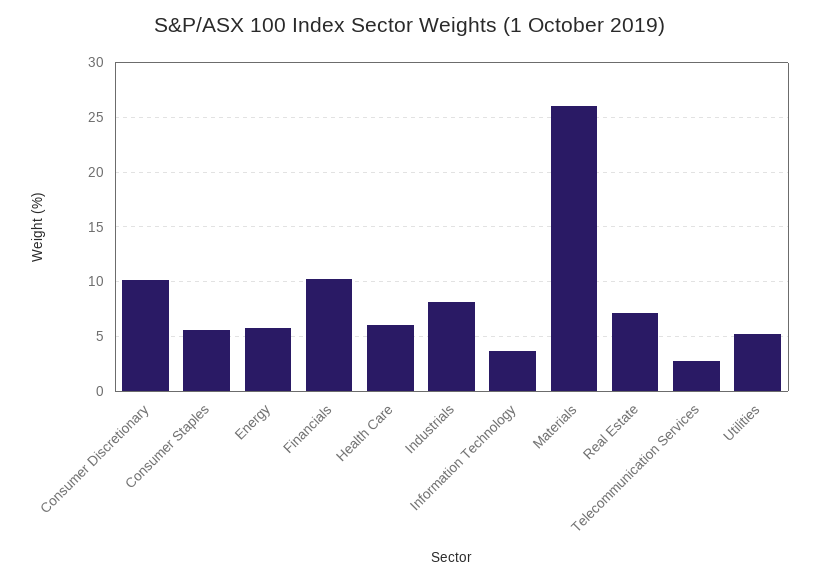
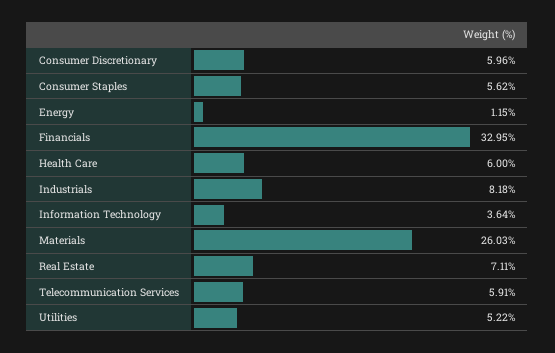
  {
-   "Consumer Discretionary": 10,
+   "Consumer Discretionary": 5.96,
    "Consumer Staples": 5.62,
-   "Energy": 6,
+   "Energy": 1.15,
-   "Financials": 10,
+   "Financials": 32.95,
    "Health Care": 6,
    "Industrials": 8.18,
    "Information Technology": 3.64,
    "Materials": 26.03,
    "Real Estate": 7.11,
-   "Telecommunication Services": 3,
+   "Telecommunication Services": 5.91,
    "Utilities": 5.22
  }

